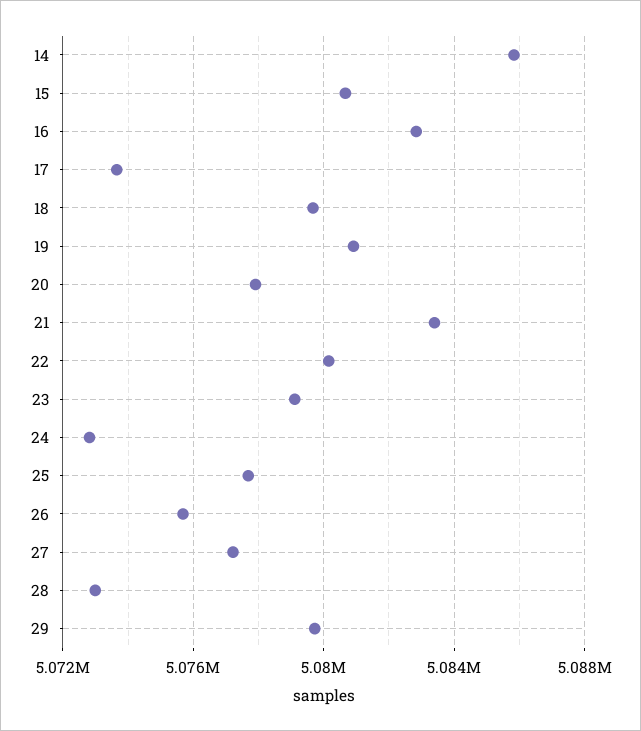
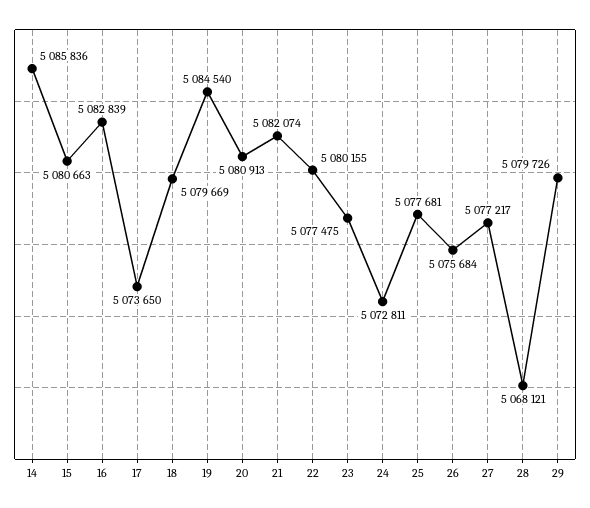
  {
    "14": 5085836,
    "15": 5080663,
    "16": 5082839,
    "17": 5073650,
    "18": 5079669,
-   "19": 5081000,
+   "19": 5084540,
-   "20": 5078000,
+   "20": 5080913,
-   "21": 5083500,
+   "21": 5082074,
    "22": 5080155,
-   "23": 5079000,
+   "23": 5077475,
    "24": 5072811,
    "25": 5077681,
    "26": 5075684,
    "27": 5077217,
-   "28": 5073000,
+   "28": 5068121,
    "29": 5079726
  }

